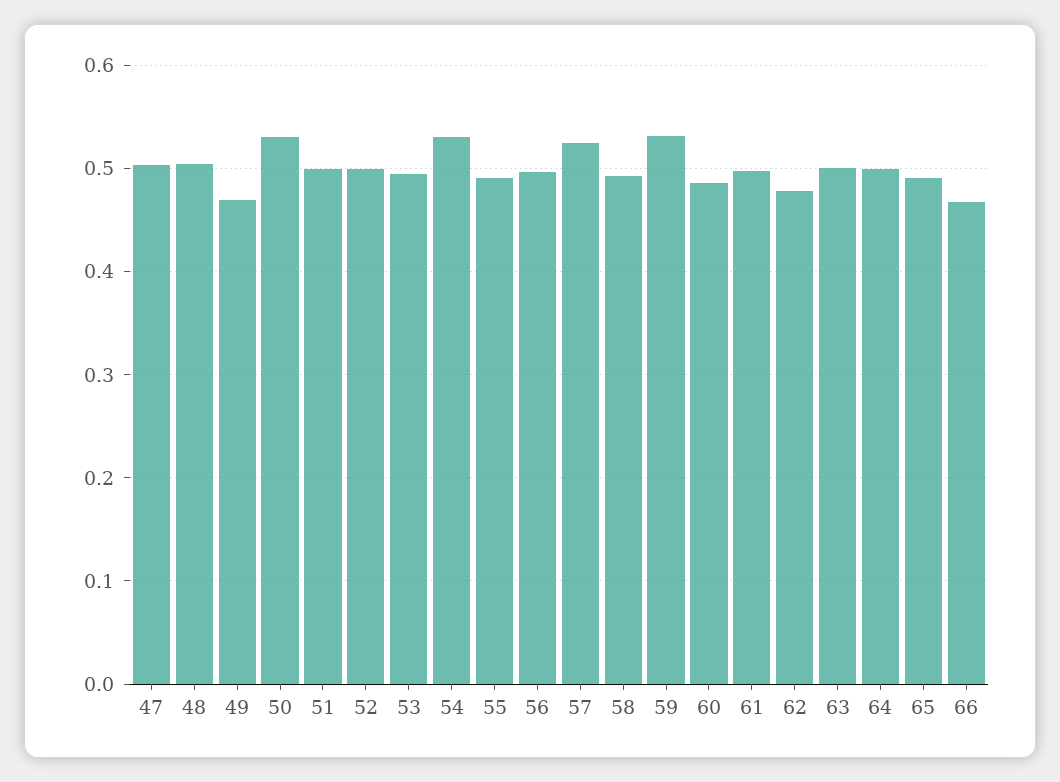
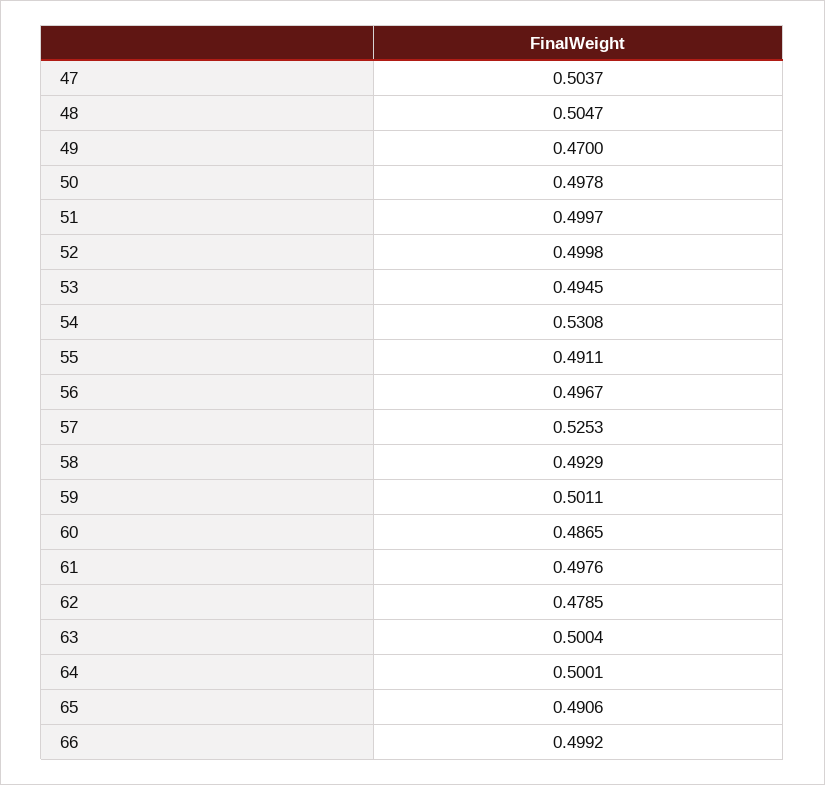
  {
    "47": 0.5037,
    "48": 0.5047,
    "49": 0.47,
-   "50": 0.53,
+   "50": 0.4978,
    "51": 0.4997,
    "52": 0.4998,
    "53": 0.4945,
    "54": 0.5308,
    "55": 0.4911,
    "56": 0.4967,
    "57": 0.5253,
    "58": 0.4929,
-   "59": 0.53,
+   "59": 0.5011,
    "60": 0.4865,
    "61": 0.4976,
    "62": 0.4785,
    "63": 0.5004,
    "64": 0.5001,
    "65": 0.4906,
-   "66": 0.47
+   "66": 0.4992
  }

